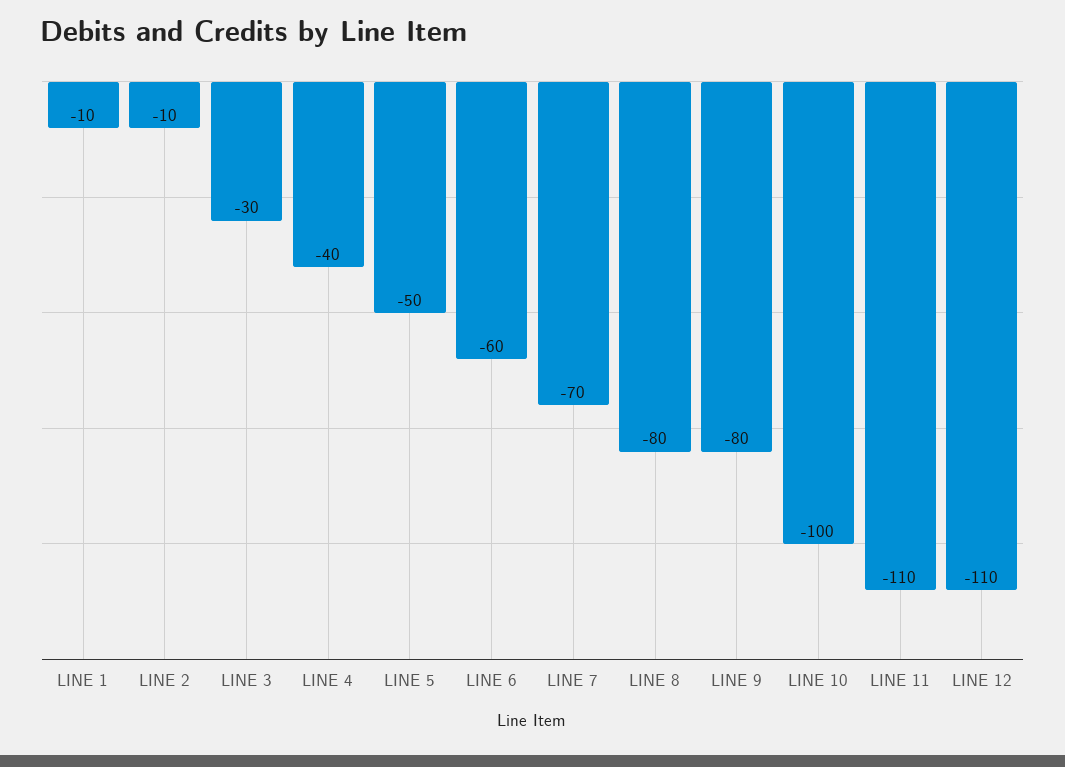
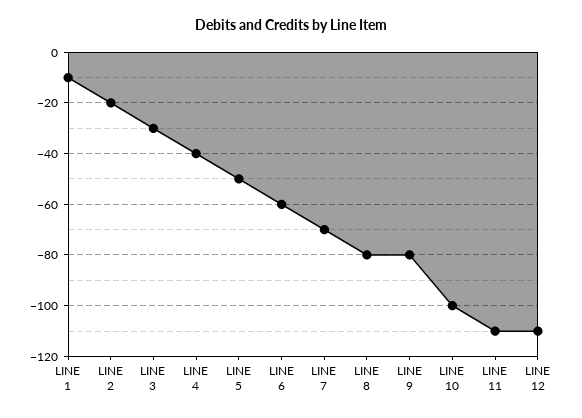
  {
    "LINE 1": -10,
-   "LINE 2": -10,
+   "LINE 2": -20,
    "LINE 3": -30,
    "LINE 4": -40,
    "LINE 5": -50,
    "LINE 6": -60,
    "LINE 7": -70,
    "LINE 8": -80,
    "LINE 9": -80,
    "LINE 10": -100,
    "LINE 11": -110,
    "LINE 12": -110
  }

